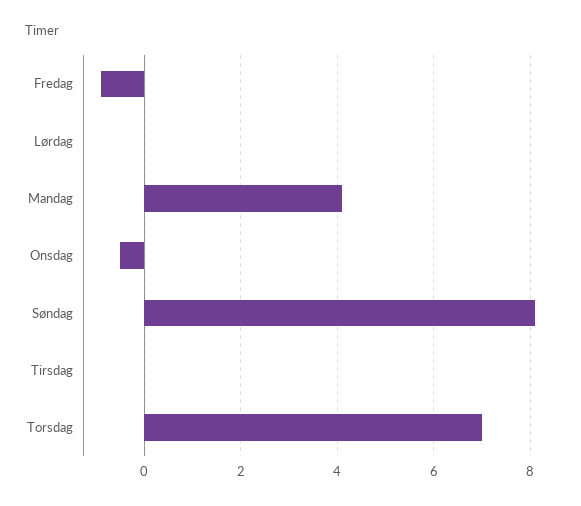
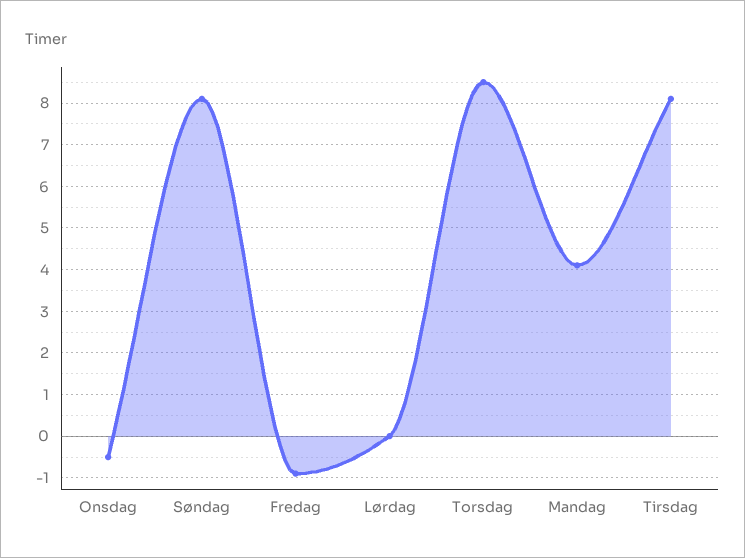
  {
    "Fredag": -1,
    "Lørdag": 0,
    "Mandag": 4,
    "Onsdag": -0.5,
    "Søndag": 8,
-   "Tirsdag": 0,
+   "Tirsdag": 8,
-   "Torsdag": 7
+   "Torsdag": 8.5
  }

